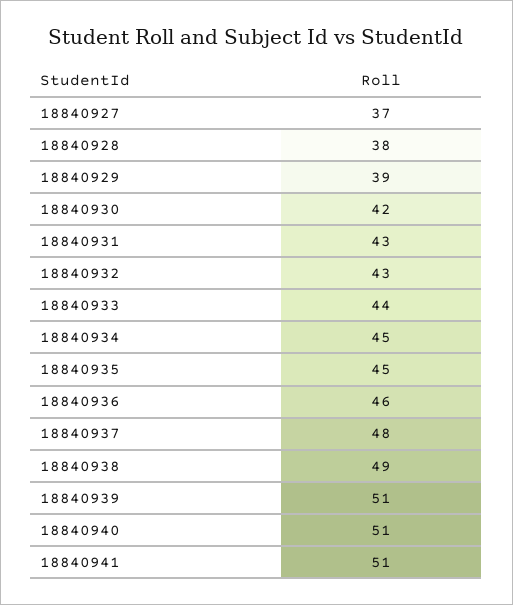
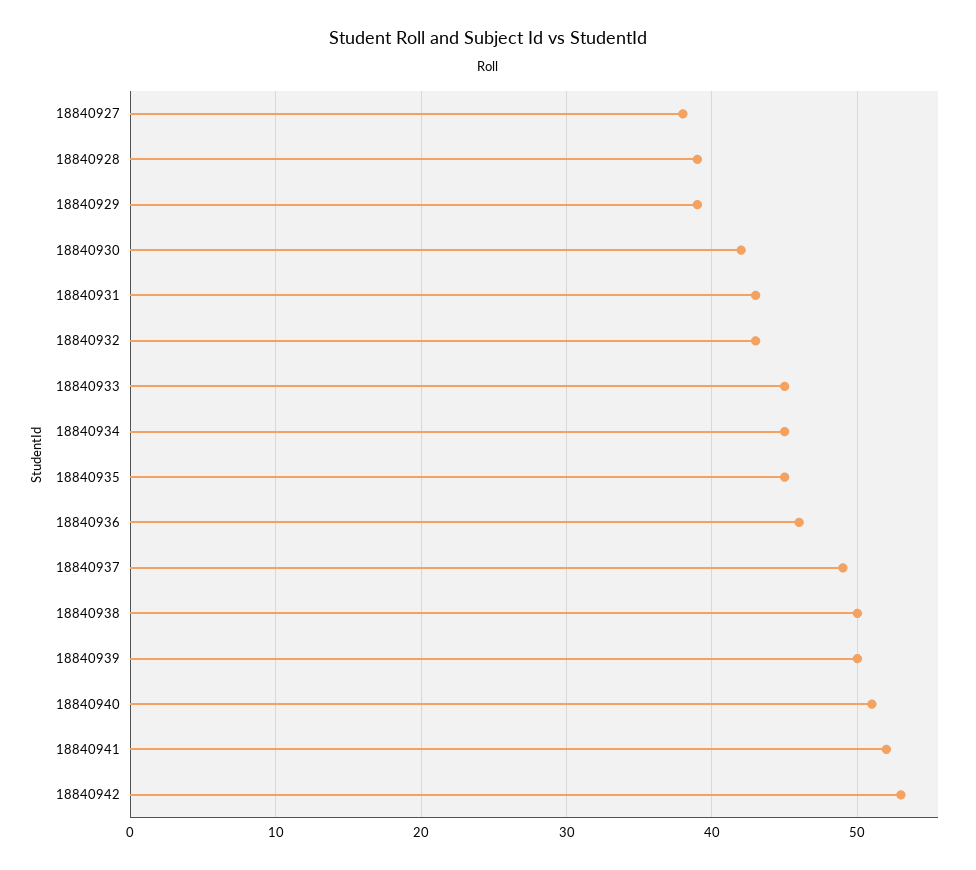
  {
-   "18840927": 37,
+   "18840927": 38,
-   "18840928": 38,
+   "18840928": 39,
    "18840929": 39,
    "18840930": 42,
    "18840931": 43,
    "18840932": 43,
-   "18840933": 44,
+   "18840933": 45,
    "18840934": 45,
    "18840935": 45,
    "18840936": 46,
-   "18840937": 48,
+   "18840937": 49,
-   "18840938": 49,
+   "18840938": 50,
-   "18840939": 51,
+   "18840939": 50,
    "18840940": 51,
-   "18840941": 51
+   "18840941": 52,
+   "18840942": 53
  }

